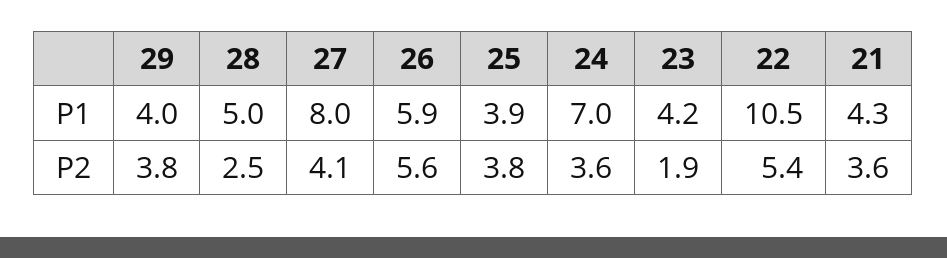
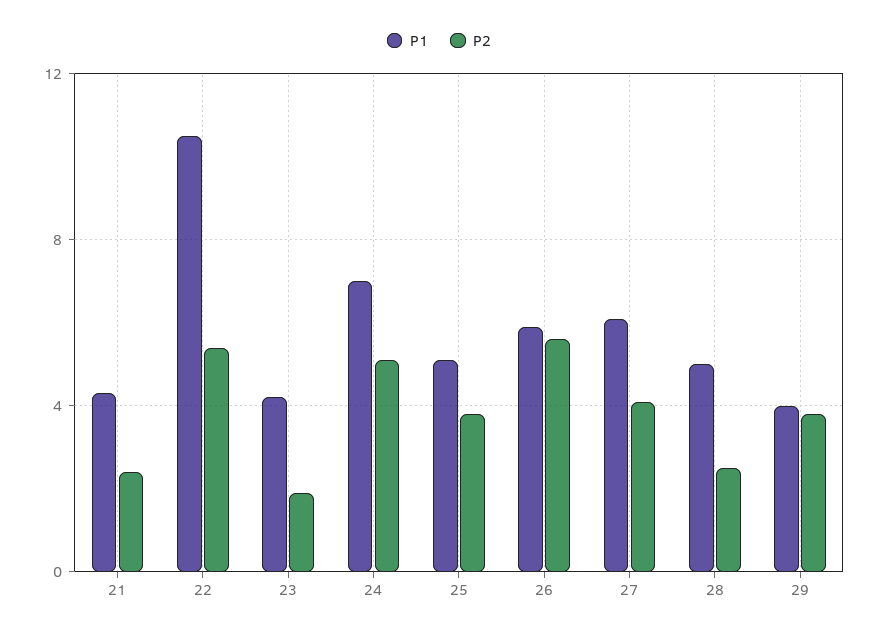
  {
    "P1": {
      "29": 4,
      "28": 5,
-     "27": 8,
+     "27": 6,
      "26": 5.9,
-     "25": 3.9,
+     "25": 5,
      "24": 7,
      "23": 4.2,
      "22": 10.5,
      "21": 4.3
    },
    "P2": {
      "29": 3.8,
      "28": 2.5,
      "27": 4.1,
      "26": 5.6,
      "25": 3.8,
-     "24": 3.6,
+     "24": 5,
      "23": 1.9,
      "22": 5.4,
-     "21": 3.6
+     "21": 2.5
    }
  }

